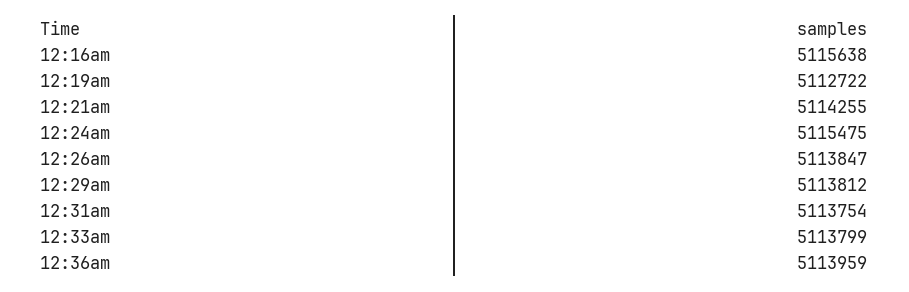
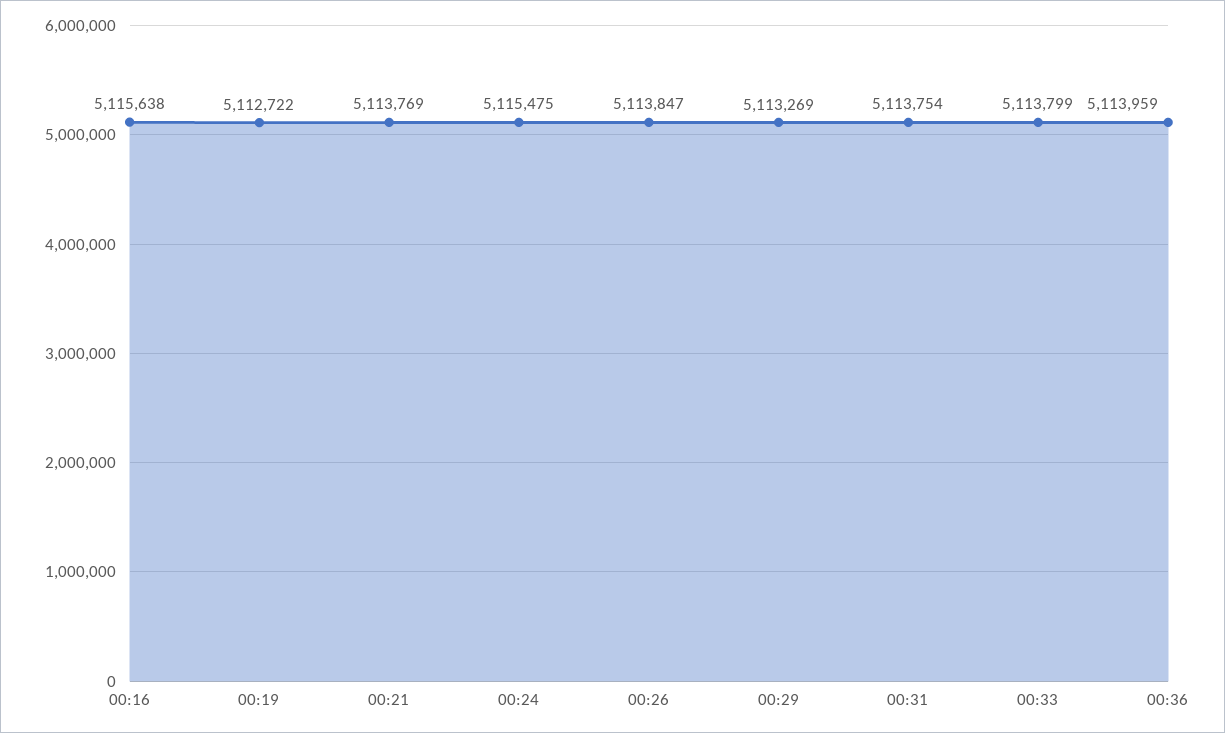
  {
    "12:16am": 5115638,
    "12:19am": 5112722,
-   "12:21am": 5114255,
+   "12:21am": 5113769,
    "12:24am": 5115475,
    "12:26am": 5113847,
-   "12:29am": 5113812,
+   "12:29am": 5113269,
    "12:31am": 5113754,
    "12:33am": 5113799,
    "12:36am": 5113959
  }

